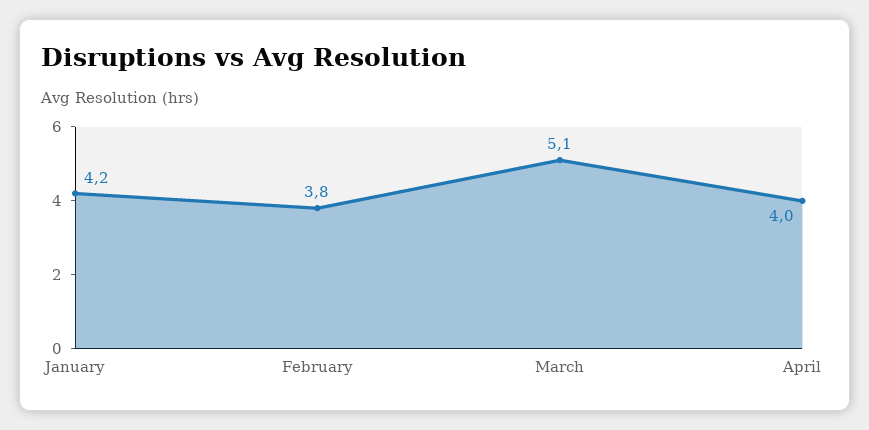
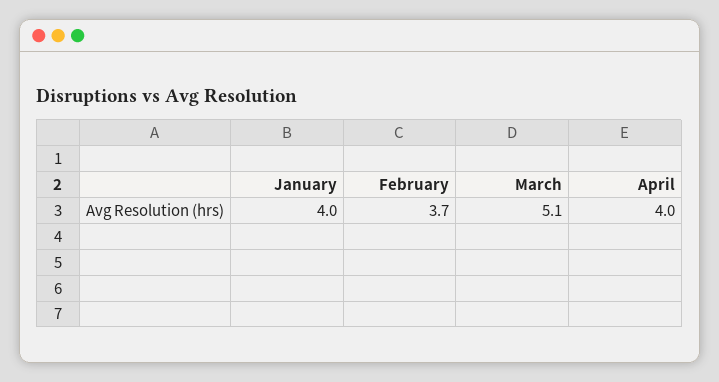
  {
-   "January": 4.2,
+   "January": 4,
-   "February": 3.8,
+   "February": 3.7,
    "March": 5.1,
    "April": 4
  }

